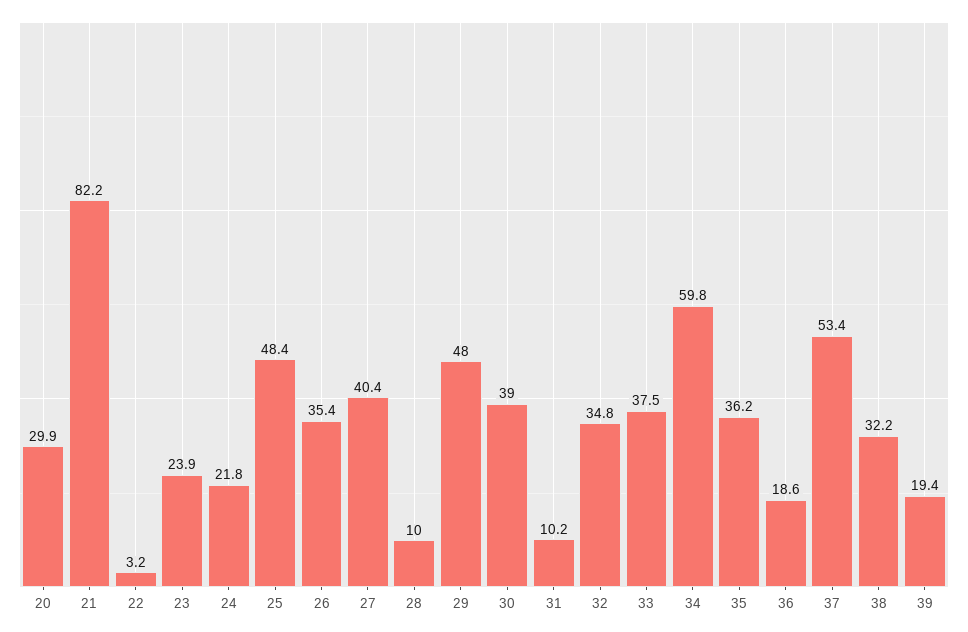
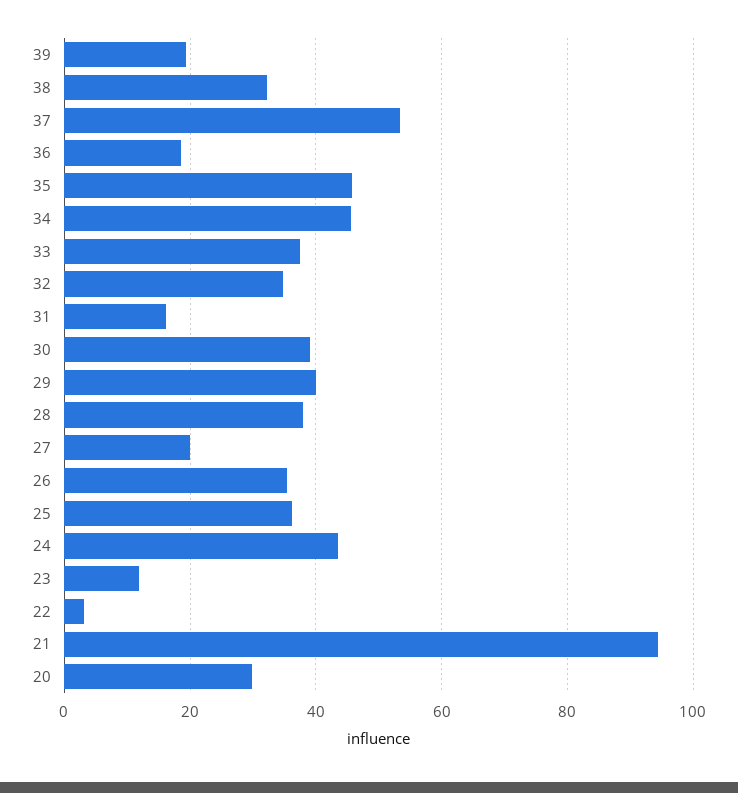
  {
    "20": 29.9,
-   "21": 82.2,
+   "21": 94,
    "22": 3.2,
-   "23": 23.9,
+   "23": 12,
-   "24": 21.8,
+   "24": 44,
-   "25": 48.4,
+   "25": 36,
    "26": 35.4,
-   "27": 40.4,
+   "27": 20,
-   "28": 10,
+   "28": 38,
-   "29": 48,
+   "29": 40,
    "30": 39,
-   "31": 10.2,
+   "31": 16,
    "32": 34.8,
    "33": 37.5,
-   "34": 59.8,
+   "34": 46,
-   "35": 36.2,
+   "35": 46,
    "36": 18.6,
    "37": 53.4,
    "38": 32.2,
    "39": 19.4
  }

